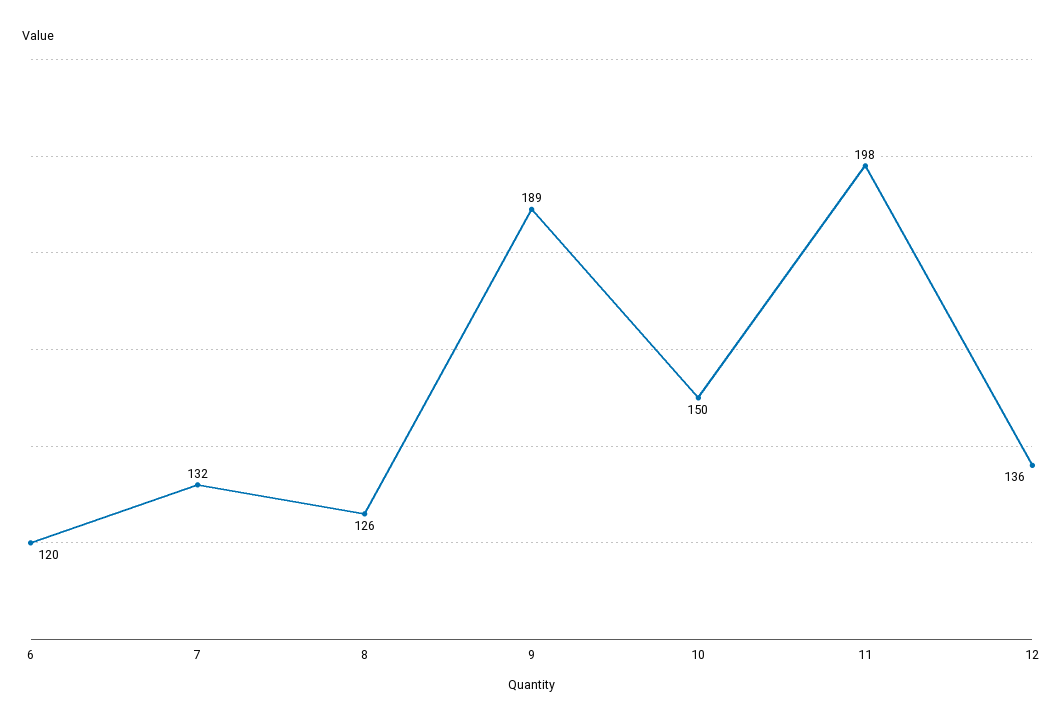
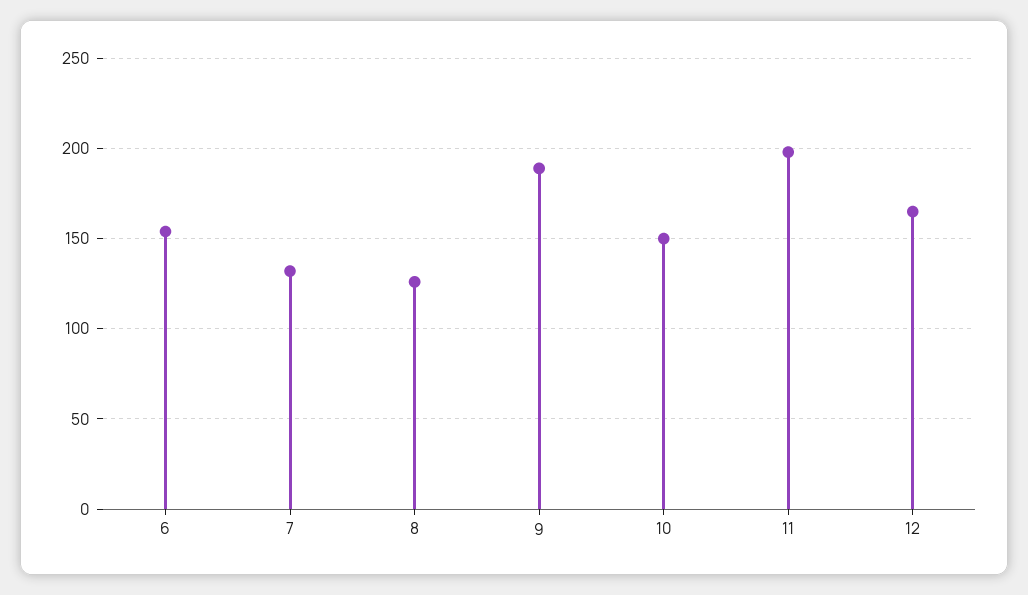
  {
-   "6": 120,
+   "6": 155,
    "7": 132,
    "8": 126,
    "9": 189,
    "10": 150,
    "11": 198,
-   "12": 136
+   "12": 165
  }

